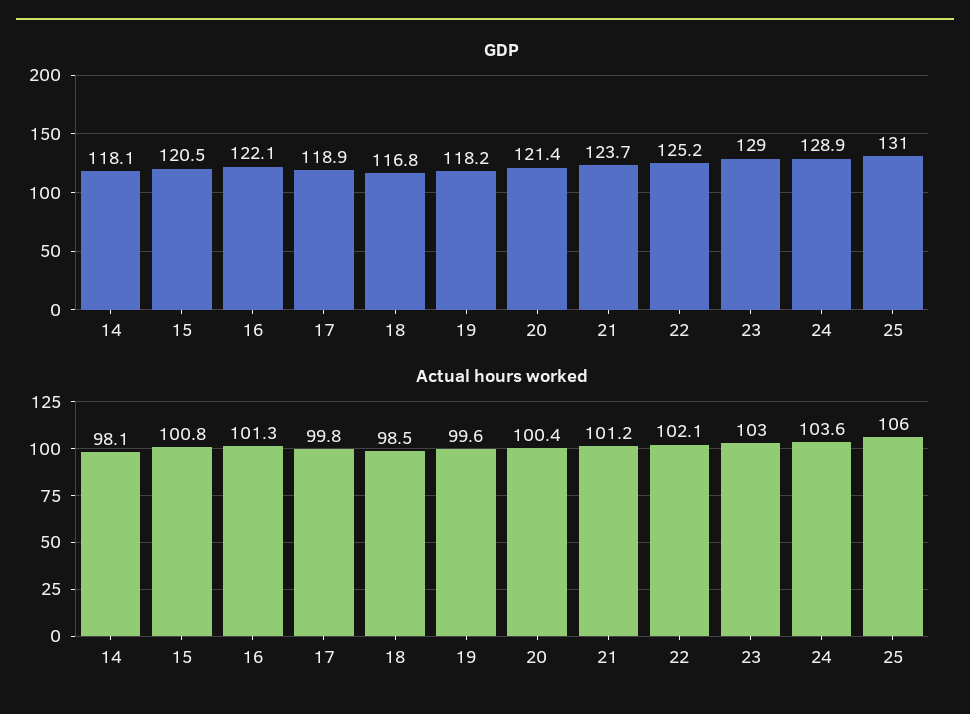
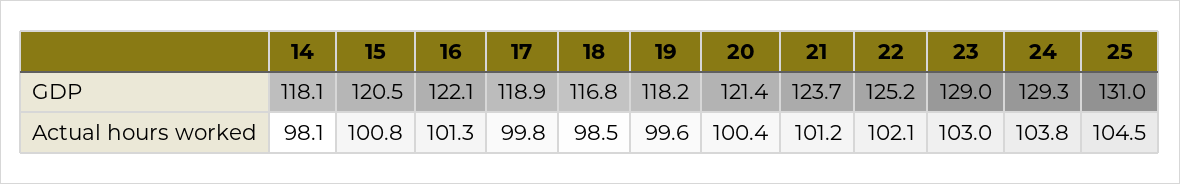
  {
    "GDP": {
      "14": 118.1,
      "15": 120.5,
      "16": 122.1,
      "17": 118.9,
      "18": 116.8,
      "19": 118.2,
      "20": 121.4,
      "21": 123.7,
      "22": 125.2,
      "23": 129,
-     "24": 128.9,
+     "24": 129.3,
      "25": 131
    },
    "Actual hours worked": {
      "14": 98.1,
      "15": 100.8,
      "16": 101.3,
      "17": 99.8,
      "18": 98.5,
      "19": 99.6,
      "20": 100.4,
      "21": 101.2,
      "22": 102.1,
      "23": 103,
-     "24": 103.6,
+     "24": 103.8,
-     "25": 106
+     "25": 104.5
    }
  }

